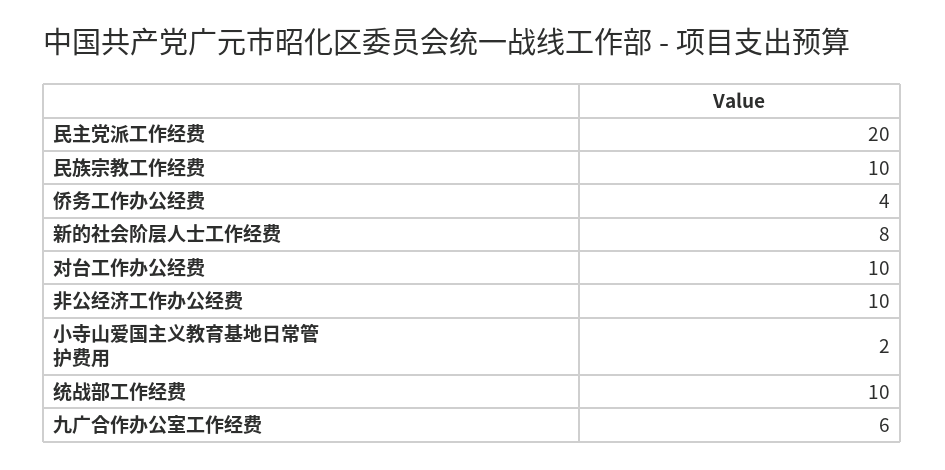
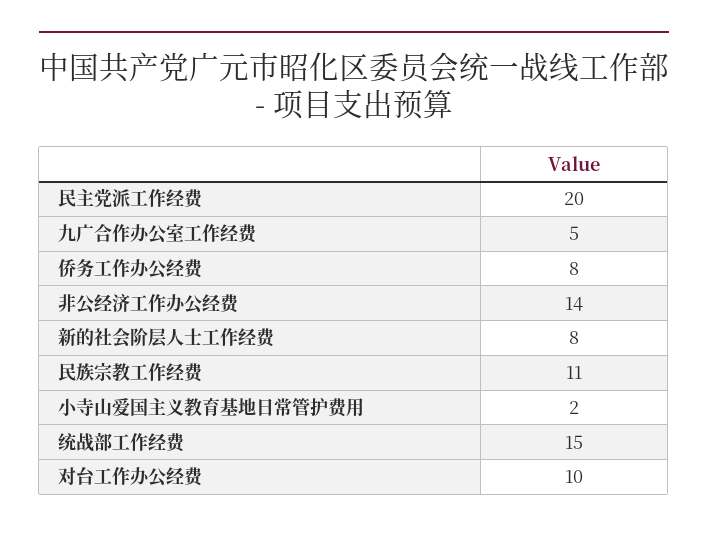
  {
    "民主党派工作经费": 20,
-   "民族宗教工作经费": 10,
+   "民族宗教工作经费": 11,
-   "侨务工作办公经费": 4,
+   "侨务工作办公经费": 8,
    "新的社会阶层人士工作经费": 8,
    "对台工作办公经费": 10,
-   "非公经济工作办公经费": 10,
+   "非公经济工作办公经费": 14,
    "小寺山爱国主义教育基地日常管护费用": 2,
-   "统战部工作经费": 10,
+   "统战部工作经费": 15,
-   "九广合作办公室工作经费": 6
+   "九广合作办公室工作经费": 5
  }

